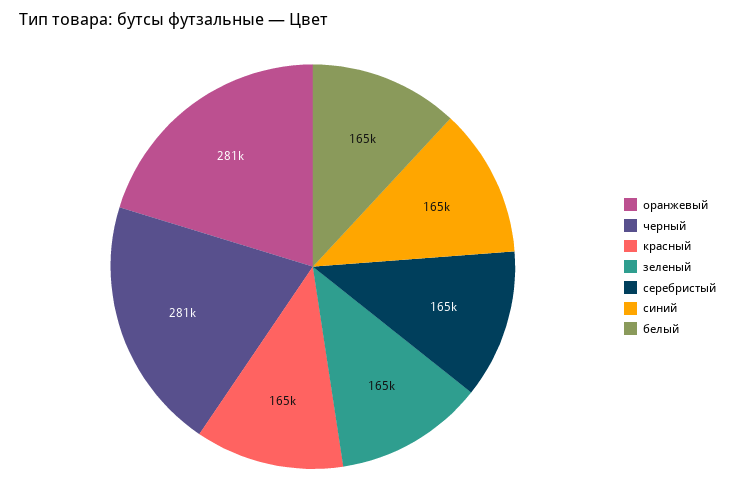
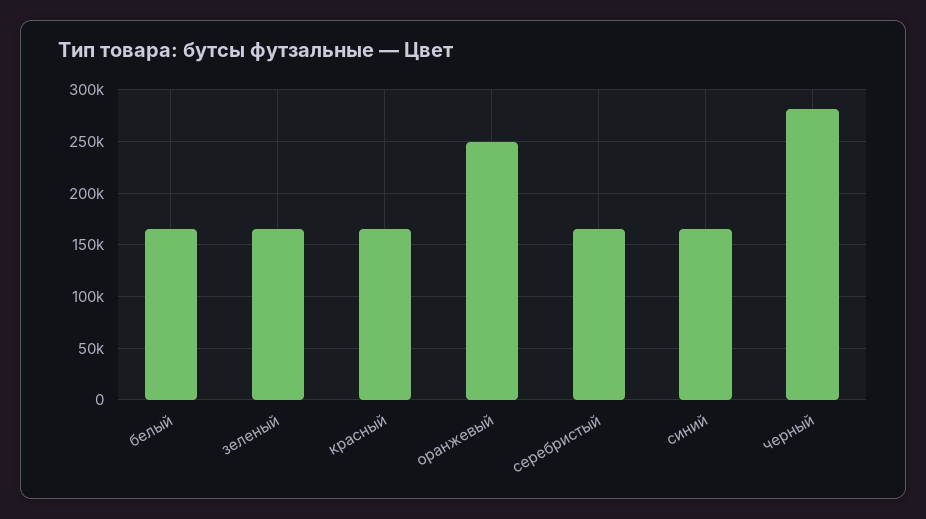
  {
-   "оранжевый": 281000,
+   "оранжевый": 250000,
    "черный": 281000,
    "красный": 165000,
    "зеленый": 165000,
    "серебристый": 165000,
    "синий": 165000,
    "белый": 165000
  }

